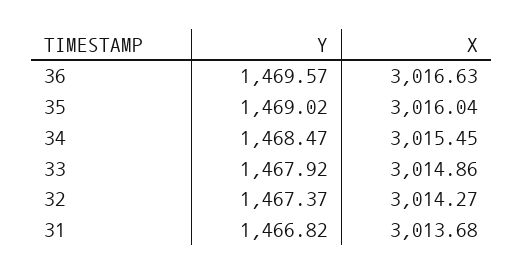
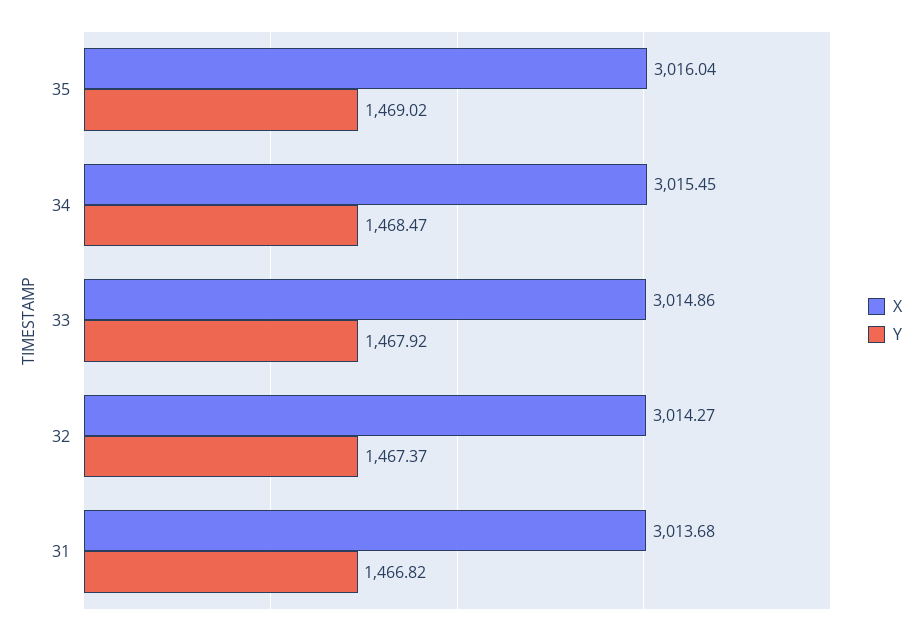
  {
    "Y": {
-     "36": 1469.57,
      "35": 1469.02,
      "34": 1468.47,
      "33": 1467.92,
      "32": 1467.37,
      "31": 1466.82
    },
    "X": {
-     "36": 3016.63,
      "35": 3016.04,
      "34": 3015.45,
      "33": 3014.86,
      "32": 3014.27,
      "31": 3013.68
    }
  }

